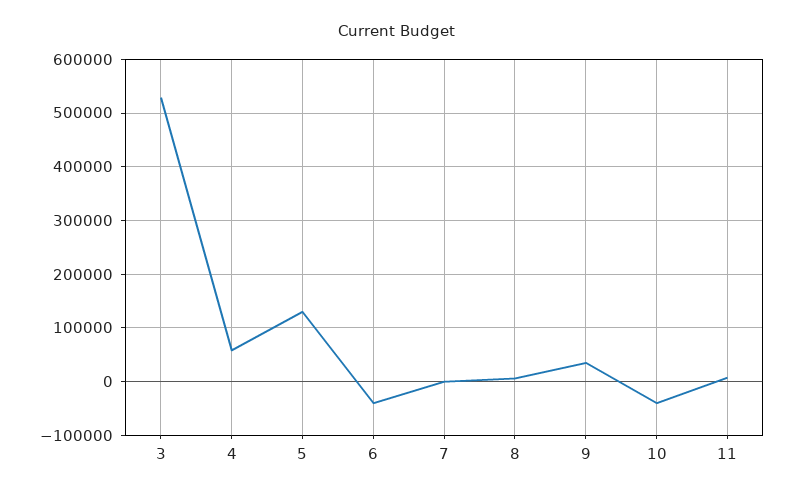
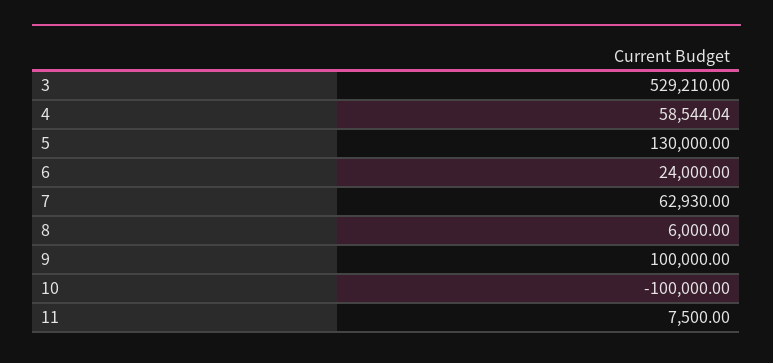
  {
    "3": 529210,
    "4": 58544.04,
    "5": 130000,
-   "6": -40000,
+   "6": 24000,
-   "7": 0,
+   "7": 62930,
    "8": 6000,
-   "9": 40000,
+   "9": 100000,
-   "10": -40000,
+   "10": -100000,
    "11": 7500
  }

